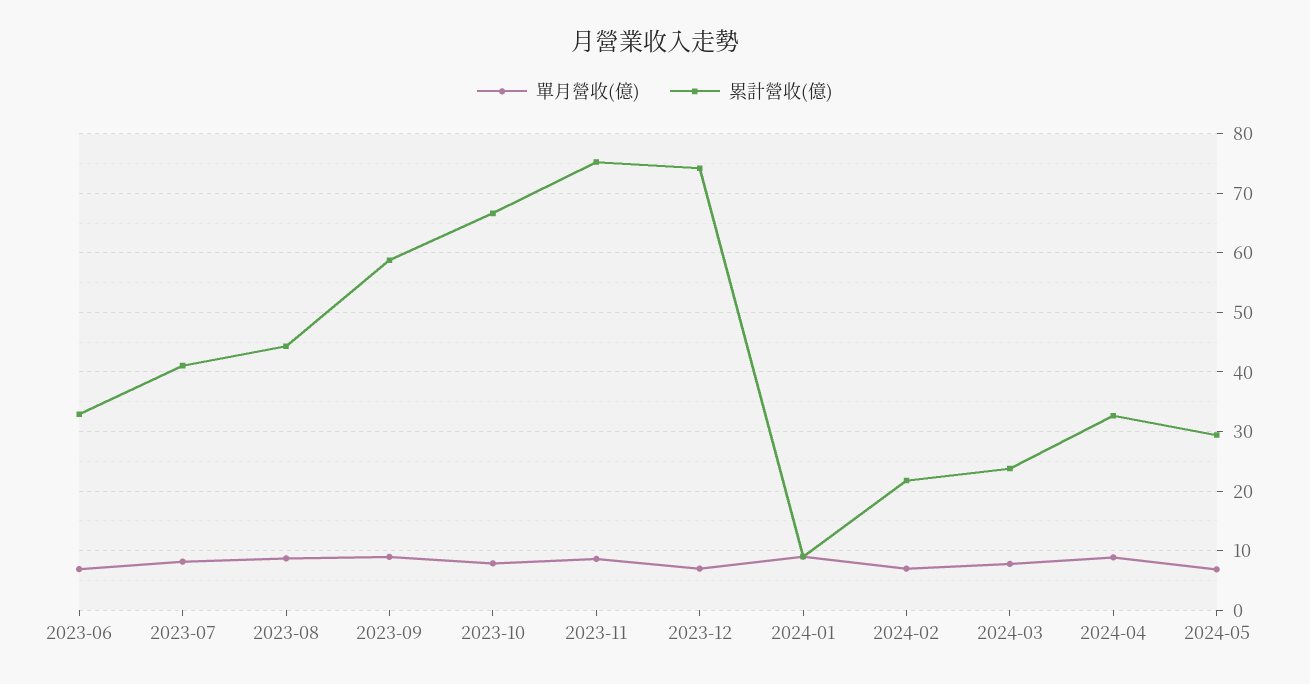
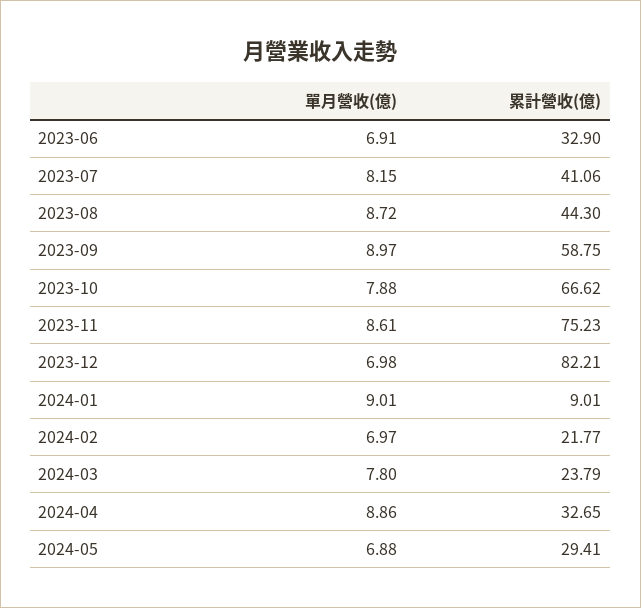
  {
    "單月營收(億)": {
      "2023-06": 6.91,
      "2023-07": 8.15,
      "2023-08": 8.72,
      "2023-09": 8.97,
      "2023-10": 7.88,
      "2023-11": 8.61,
      "2023-12": 6.98,
      "2024-01": 9.01,
      "2024-02": 6.97,
      "2024-03": 7.8,
      "2024-04": 8.86,
      "2024-05": 6.88
    },
    "累計營收(億)": {
      "2023-06": 32.9,
      "2023-07": 41.06,
      "2023-08": 44.3,
      "2023-09": 58.75,
      "2023-10": 66.62,
      "2023-11": 75.23,
-     "2023-12": 74,
+     "2023-12": 82.21,
      "2024-01": 9.01,
      "2024-02": 21.77,
      "2024-03": 23.79,
      "2024-04": 32.65,
      "2024-05": 29.41
    }
  }

